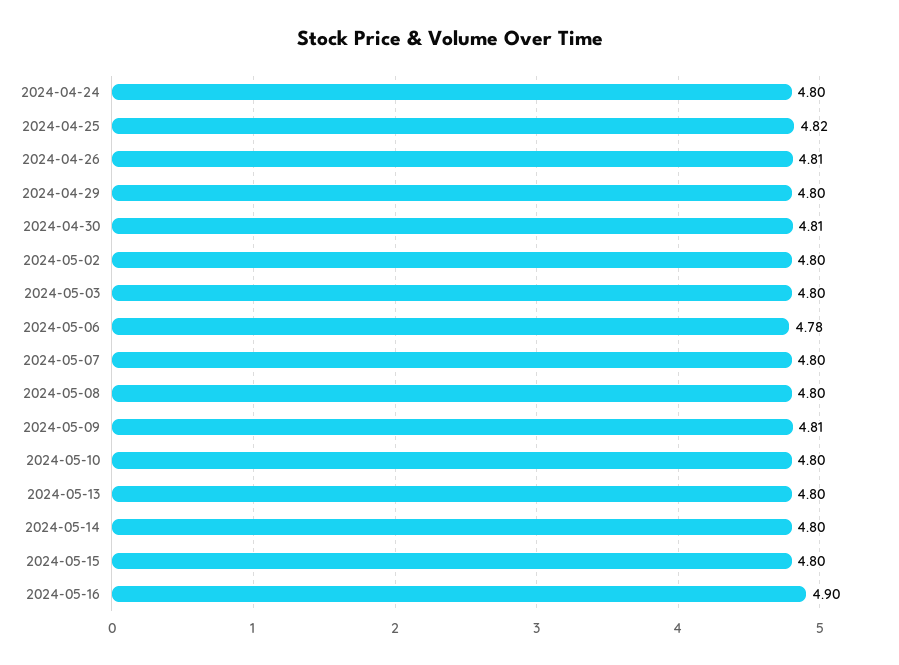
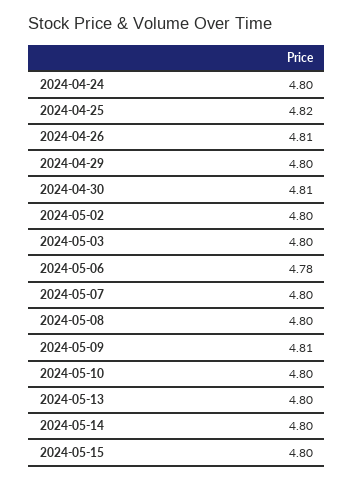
  {
    "2024-04-24": 4.8,
    "2024-04-25": 4.82,
    "2024-04-26": 4.81,
    "2024-04-29": 4.8,
    "2024-04-30": 4.81,
    "2024-05-02": 4.8,
    "2024-05-03": 4.8,
    "2024-05-06": 4.78,
    "2024-05-07": 4.8,
    "2024-05-08": 4.8,
    "2024-05-09": 4.81,
    "2024-05-10": 4.8,
    "2024-05-13": 4.8,
    "2024-05-14": 4.8,
-   "2024-05-15": 4.8,
+   "2024-05-15": 4.8
-   "2024-05-16": 4.9
  }

